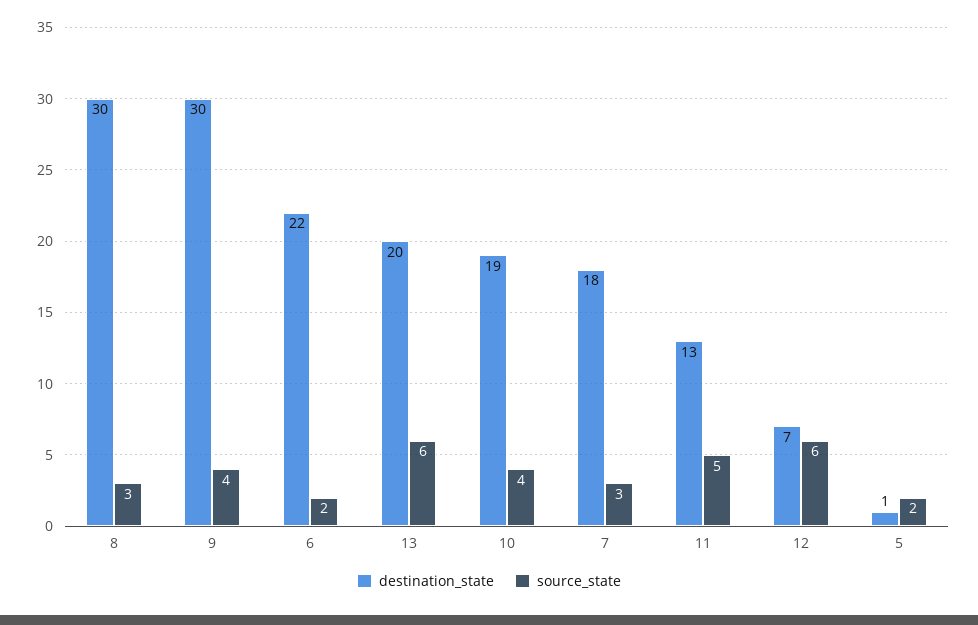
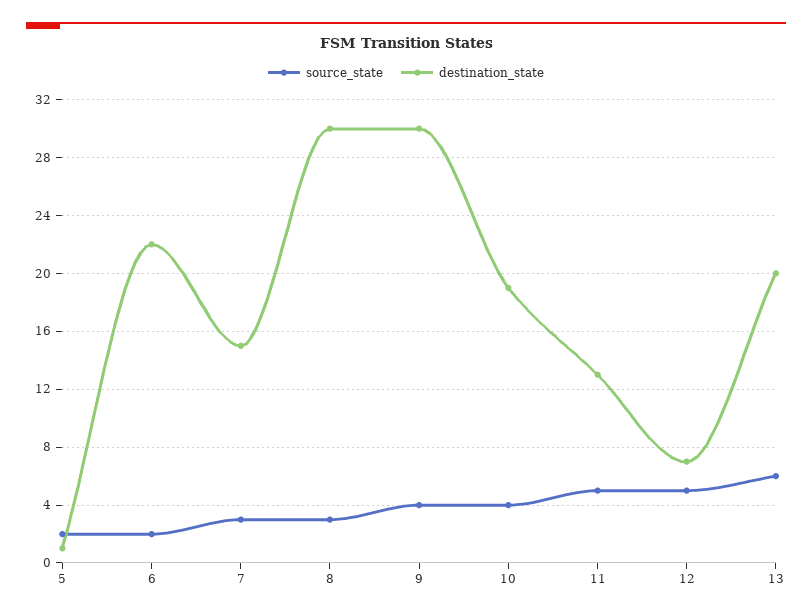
  {
    "destination_state": {
      "8": 30,
      "9": 30,
      "6": 22,
      "13": 20,
      "10": 19,
-     "7": 18,
+     "7": 15,
      "11": 13,
      "12": 7,
      "5": 1
    },
    "source_state": {
      "8": 3,
      "9": 4,
      "6": 2,
      "13": 6,
      "10": 4,
      "7": 3,
      "11": 5,
-     "12": 6,
+     "12": 5,
      "5": 2
    }
  }

